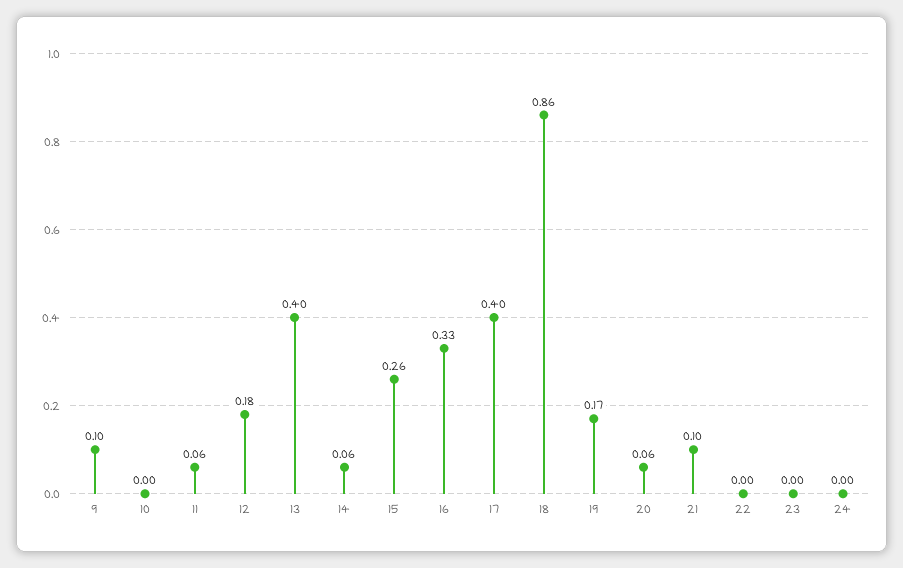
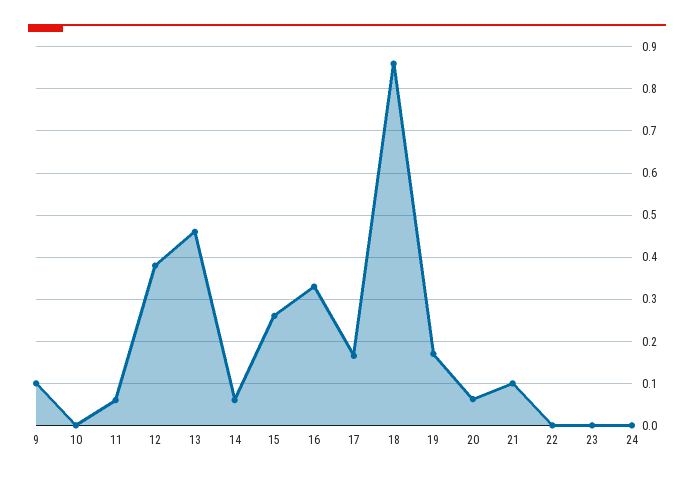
  {
    "9": 0.1,
    "10": 0,
    "11": 0.06,
-   "12": 0.18,
+   "12": 0.38,
-   "13": 0.4,
+   "13": 0.46,
    "14": 0.06,
    "15": 0.26,
    "16": 0.33,
-   "17": 0.4,
+   "17": 0.16,
    "18": 0.86,
    "19": 0.17,
    "20": 0.06,
    "21": 0.1,
    "22": 0,
    "23": 0,
    "24": 0
  }

